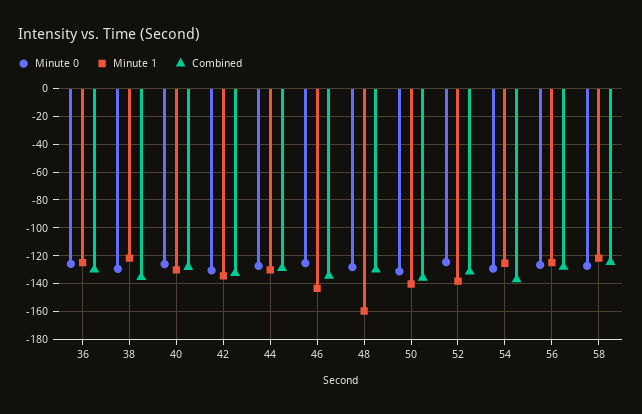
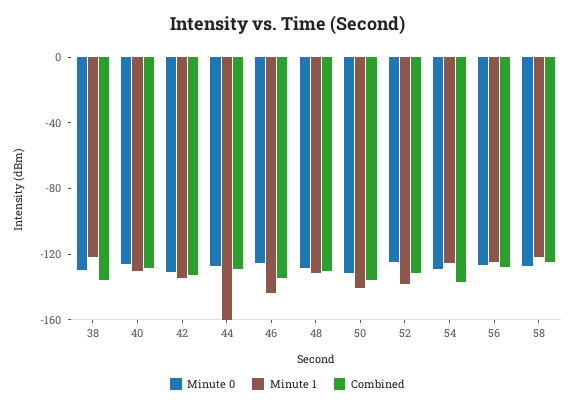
  {
    "Minute 0": {
-     "36": -125,
      "38": -130,
      "40": -125,
      "42": -130,
      "44": -125,
      "46": -125,
      "48": -130,
      "50": -130,
      "52": -125,
      "54": -130,
      "56": -125,
      "58": -125
    },
    "Minute 1": {
-     "36": -125,
      "38": -120,
      "40": -130,
      "42": -135,
-     "44": -130,
+     "44": -160,
      "46": -145,
-     "48": -160,
+     "48": -130,
      "50": -140,
      "52": -140,
      "54": -125,
      "56": -125,
      "58": -120
    },
    "Combined": {
-     "36": -130,
      "38": -135,
      "40": -130,
      "42": -135,
      "44": -130,
      "46": -135,
      "48": -130,
      "50": -135,
      "52": -130,
      "54": -135,
      "56": -130,
      "58": -125
    }
  }

